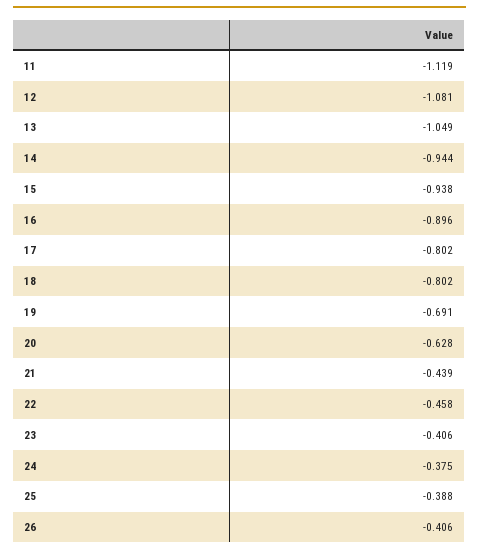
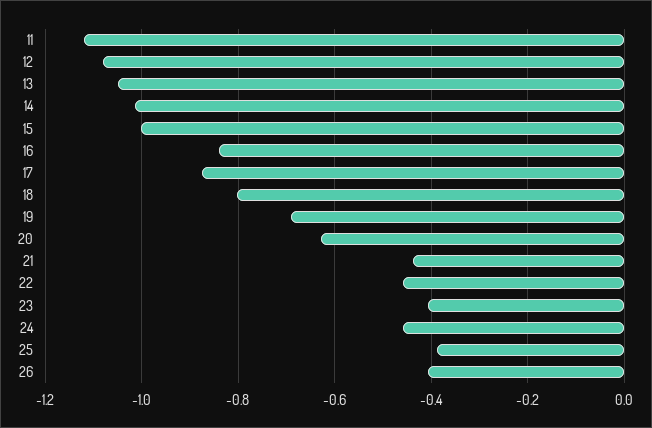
  {
    "11": -1.119,
    "12": -1.081,
    "13": -1.049,
-   "14": -0.944,
+   "14": -1.02,
-   "15": -0.938,
+   "15": -1,
-   "16": -0.896,
+   "16": -0.84,
-   "17": -0.802,
+   "17": -0.88,
    "18": -0.802,
    "19": -0.691,
    "20": -0.628,
    "21": -0.439,
    "22": -0.458,
    "23": -0.406,
-   "24": -0.375,
+   "24": -0.46,
    "25": -0.388,
    "26": -0.406
  }

